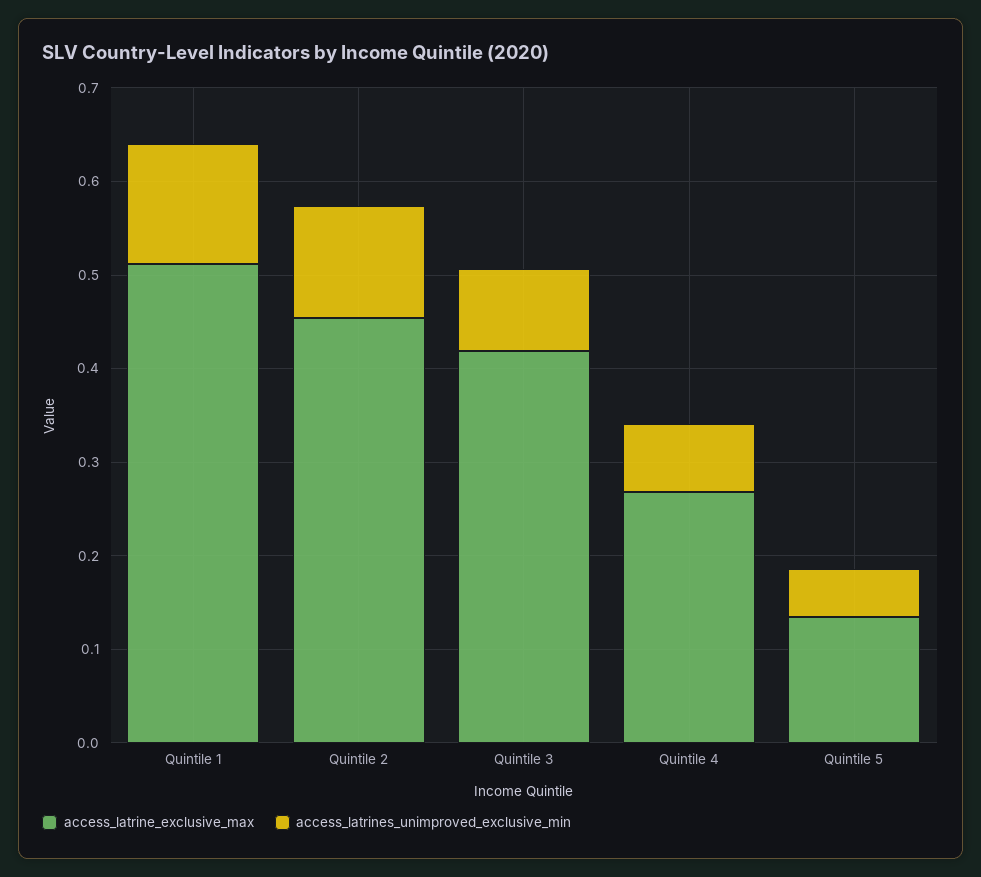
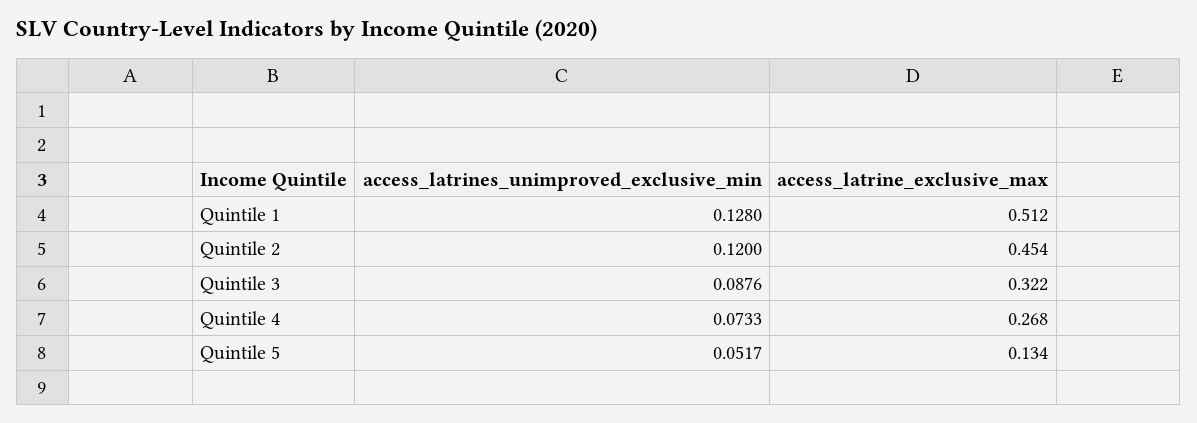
  {
    "access_latrine_exclusive_max": {
      "Quintile 1": 0.512,
      "Quintile 2": 0.454,
-     "Quintile 3": 0.42,
+     "Quintile 3": 0.322,
      "Quintile 4": 0.268,
      "Quintile 5": 0.134
    },
    "access_latrines_unimproved_exclusive_min": {
      "Quintile 1": 0.128,
      "Quintile 2": 0.12,
      "Quintile 3": 0.0876,
      "Quintile 4": 0.0733,
      "Quintile 5": 0.0517
    }
  }

